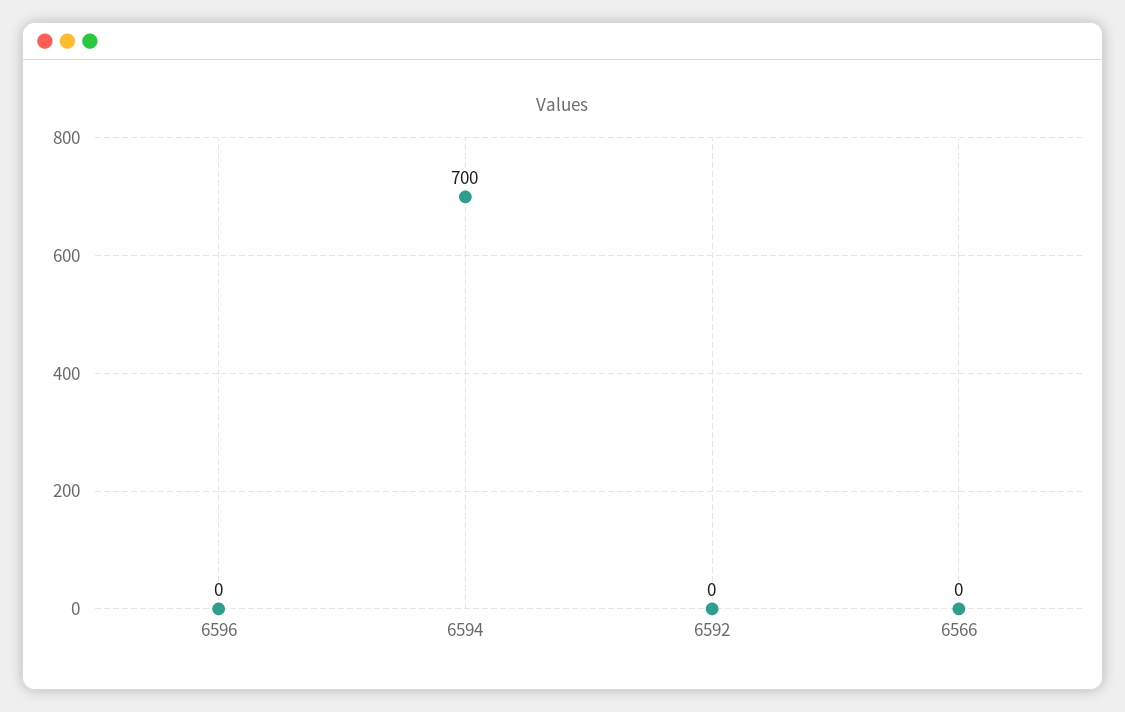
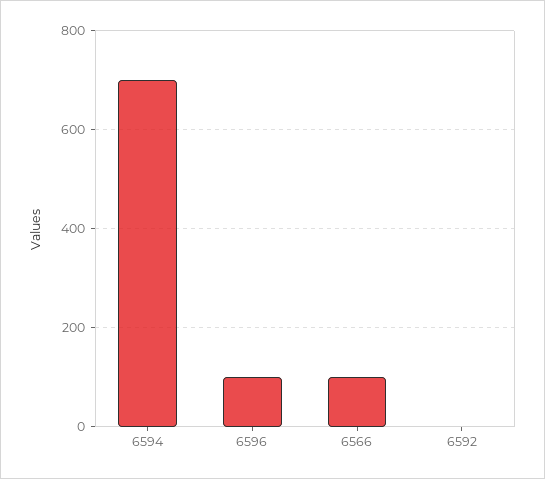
  {
-   "6596": 0,
+   "6596": 100,
    "6594": 700,
    "6592": 0,
-   "6566": 0
+   "6566": 100
  }

